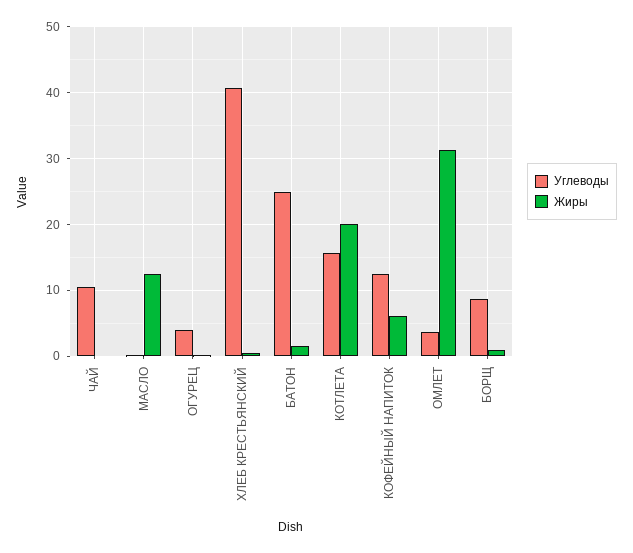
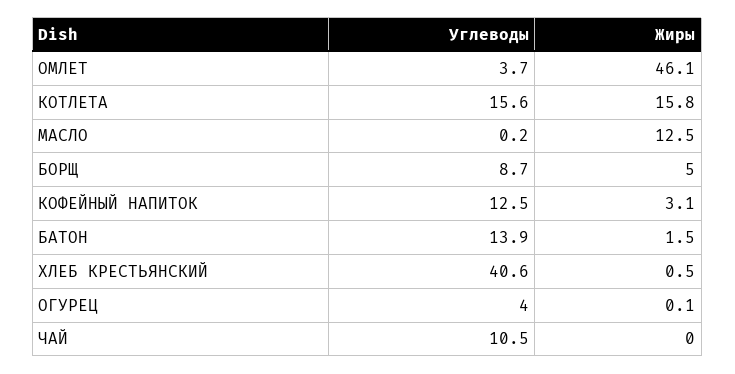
  {
    "Углеводы": {
      "ЧАЙ": 10.5,
      "МАСЛО": 0.2,
      "ОГУРЕЦ": 4,
      "ХЛЕБ КРЕСТЬЯНСКИЙ": 40.6,
-     "БАТОН": 25,
+     "БАТОН": 13.9,
      "КОТЛЕТА": 15.6,
      "КОФЕЙНЫЙ НАПИТОК": 12.5,
      "ОМЛЕТ": 3.7,
      "БОРЩ": 8.7
    },
    "Жиры": {
      "ЧАЙ": 0,
      "МАСЛО": 12.5,
      "ОГУРЕЦ": 0.1,
      "ХЛЕБ КРЕСТЬЯНСКИЙ": 0.5,
      "БАТОН": 1.5,
-     "КОТЛЕТА": 20,
+     "КОТЛЕТА": 15.8,
-     "КОФЕЙНЫЙ НАПИТОК": 6,
+     "КОФЕЙНЫЙ НАПИТОК": 3.1,
-     "ОМЛЕТ": 31,
+     "ОМЛЕТ": 46.1,
-     "БОРЩ": 1
+     "БОРЩ": 5
    }
  }

